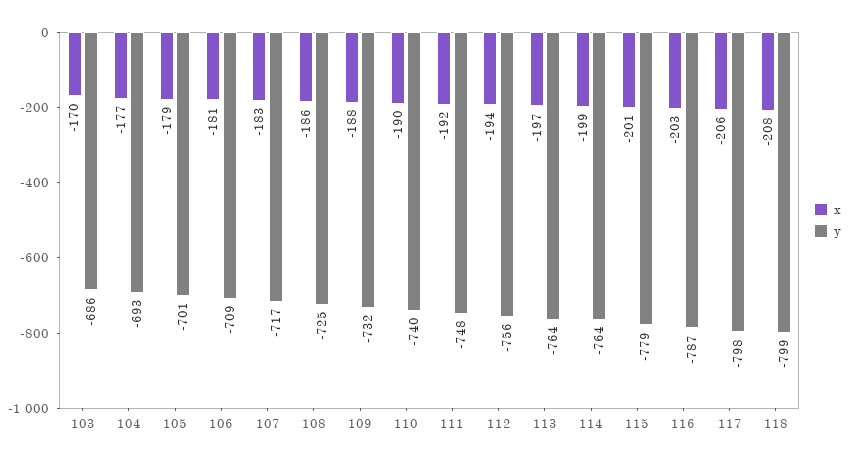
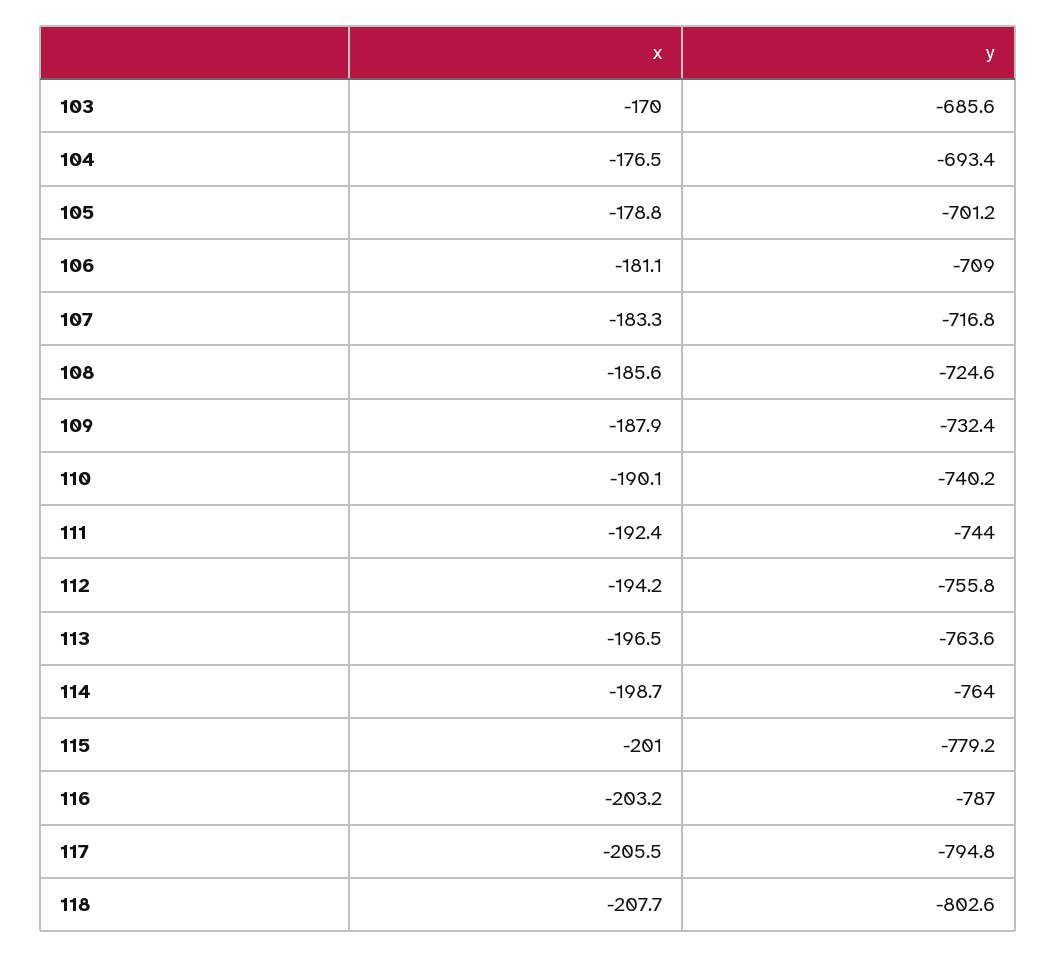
  {
    "x": {
      "103": -170,
      "104": -176.5,
      "105": -178.8,
      "106": -181.1,
      "107": -183.3,
      "108": -185.6,
      "109": -187.9,
      "110": -190.1,
      "111": -192.4,
      "112": -194.2,
      "113": -196.5,
      "114": -198.7,
      "115": -201,
      "116": -203.2,
      "117": -205.5,
      "118": -207.7
    },
    "y": {
      "103": -685.6,
      "104": -693.4,
      "105": -701.2,
      "106": -709,
      "107": -716.8,
      "108": -724.6,
      "109": -732.4,
      "110": -740.2,
-     "111": -748,
+     "111": -744,
      "112": -755.8,
      "113": -763.6,
      "114": -764,
      "115": -779.2,
      "116": -787,
-     "117": -798,
+     "117": -794.8,
-     "118": -799
+     "118": -802.6
    }
  }

